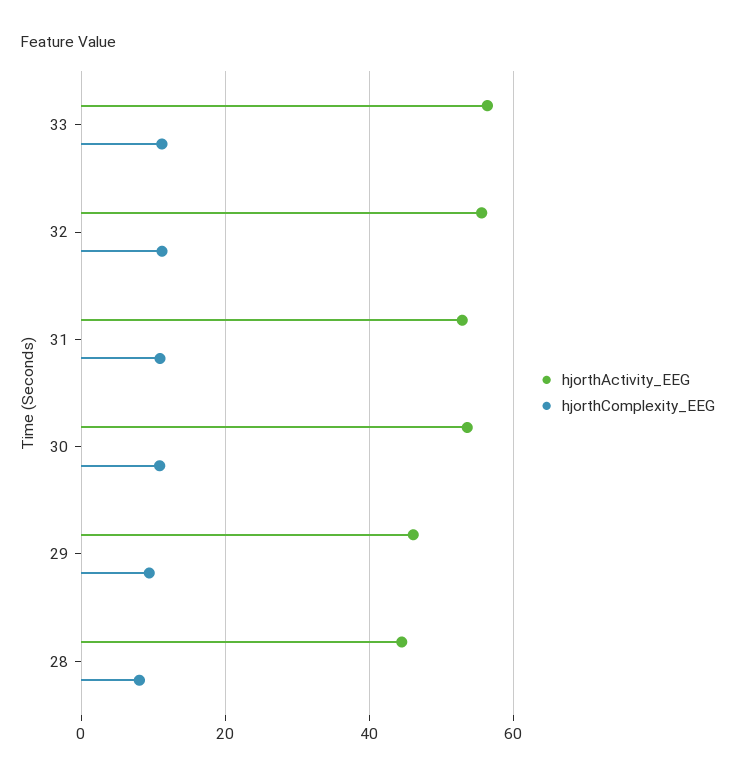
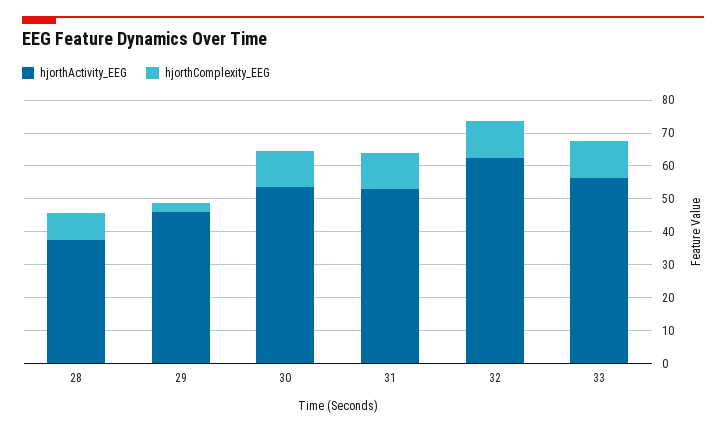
  {
    "hjorthActivity_EEG": {
      "33": 56,
-     "32": 56,
+     "32": 62.5,
      "31": 52,
      "30": 54,
      "29": 46,
-     "28": 44
+     "28": 37.5
    },
    "hjorthComplexity_EEG": {
      "33": 12,
      "32": 12,
      "31": 10,
      "30": 10,
-     "29": 10,
+     "29": 2.5,
      "28": 8
    }
  }

